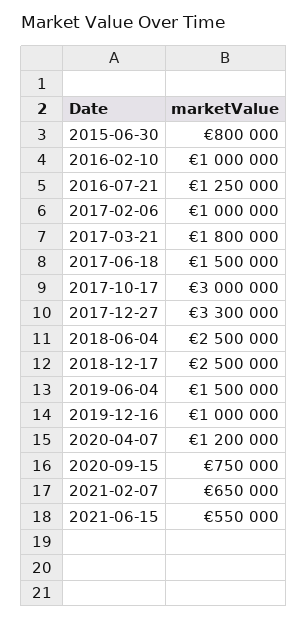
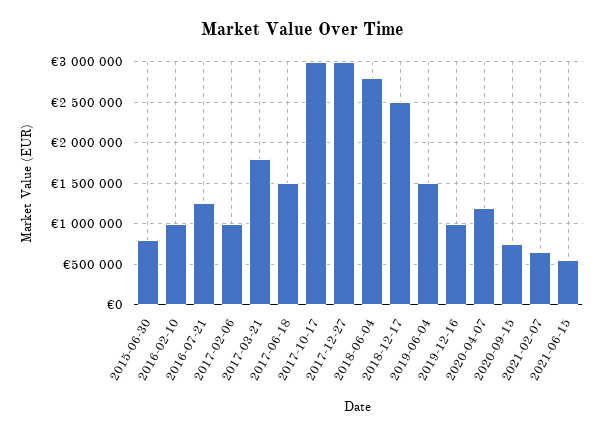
  {
    "2015-06-30": 800000,
    "2016-02-10": 1000000,
    "2016-07-21": 1250000,
    "2017-02-06": 1000000,
    "2017-03-21": 1800000,
    "2017-06-18": 1500000,
    "2017-10-17": 3000000,
-   "2017-12-27": 3300000,
+   "2017-12-27": 3000000,
-   "2018-06-04": 2500000,
+   "2018-06-04": 2800000,
    "2018-12-17": 2500000,
    "2019-06-04": 1500000,
    "2019-12-16": 1000000,
    "2020-04-07": 1200000,
    "2020-09-15": 750000,
    "2021-02-07": 650000,
    "2021-06-15": 550000
  }

